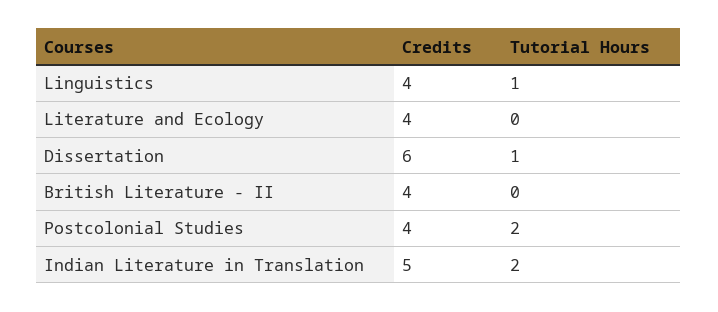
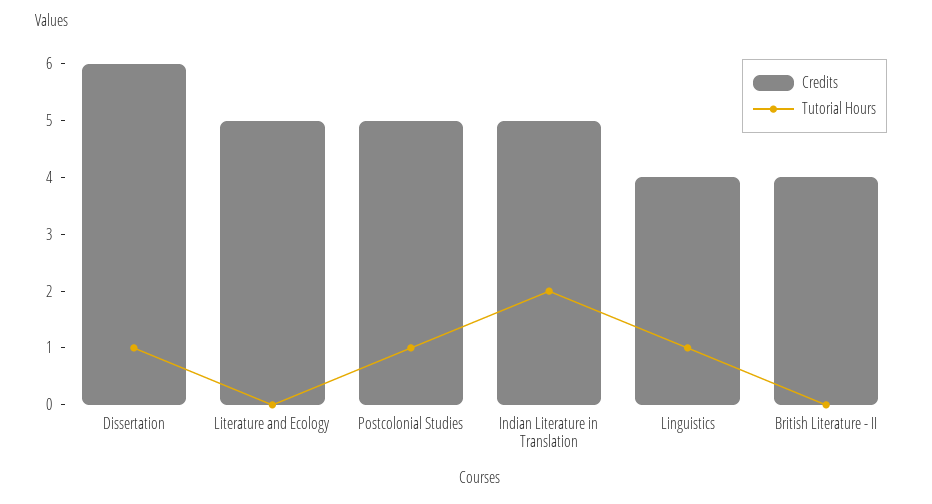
  {
    "Credits": {
      "Linguistics": 4,
-     "Literature and Ecology": 4,
+     "Literature and Ecology": 5,
      "Dissertation": 6,
      "British Literature - II": 4,
-     "Postcolonial Studies": 4,
+     "Postcolonial Studies": 5,
      "Indian Literature in Translation": 5
    },
    "Tutorial Hours": {
      "Linguistics": 1,
      "Literature and Ecology": 0,
      "Dissertation": 1,
      "British Literature - II": 0,
-     "Postcolonial Studies": 2,
+     "Postcolonial Studies": 1,
      "Indian Literature in Translation": 2
    }
  }

